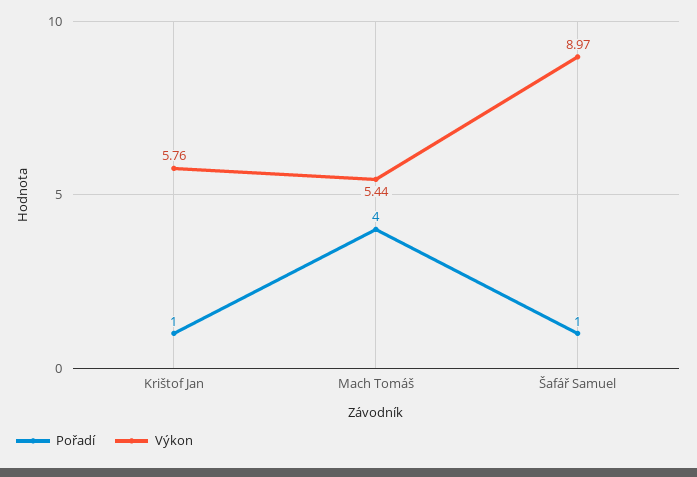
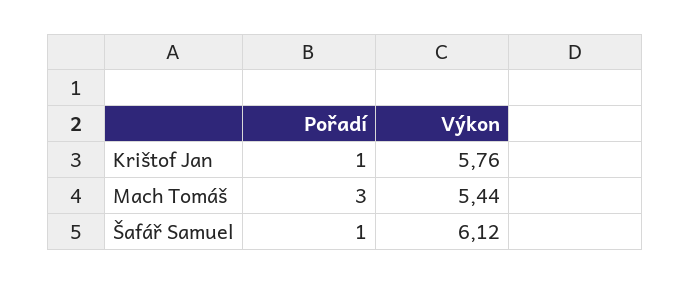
  {
    "Pořadí": {
      "Krištof Jan": 1,
-     "Mach Tomáš": 4,
+     "Mach Tomáš": 3,
      "Šafář Samuel": 1
    },
    "Výkon": {
      "Krištof Jan": 5.76,
      "Mach Tomáš": 5.44,
-     "Šafář Samuel": 8.97
+     "Šafář Samuel": 6.12
    }
  }

